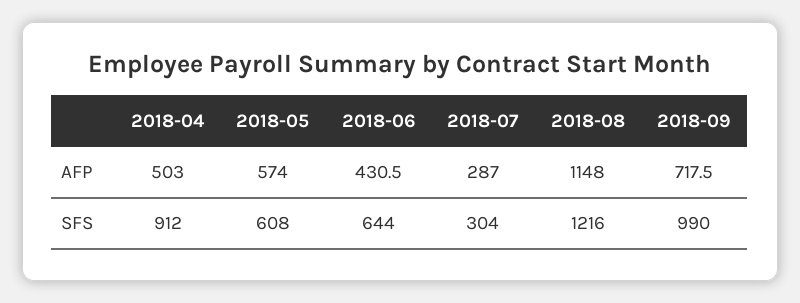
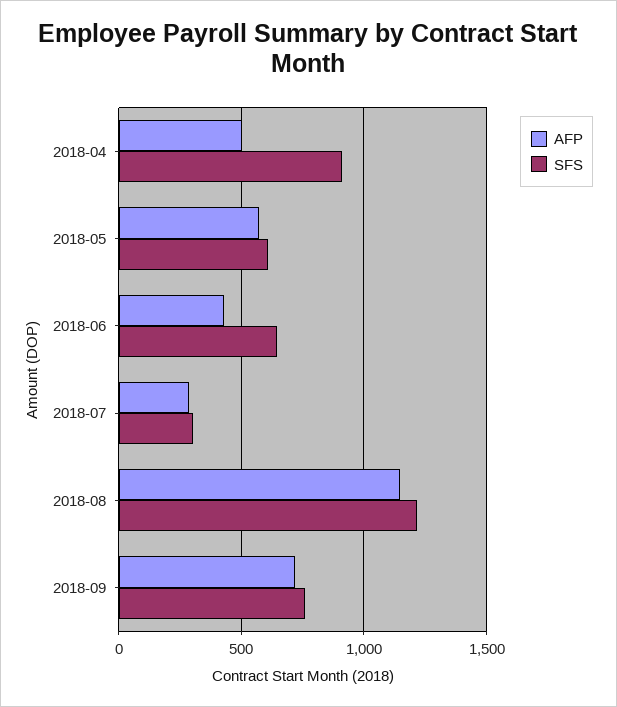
  {
    "AFP": {
      "2018-04": 503,
      "2018-05": 574,
      "2018-06": 430.5,
      "2018-07": 287,
      "2018-08": 1148,
      "2018-09": 717.5
    },
    "SFS": {
      "2018-04": 912,
      "2018-05": 608,
      "2018-06": 644,
      "2018-07": 304,
      "2018-08": 1216,
-     "2018-09": 990
+     "2018-09": 750
    }
  }

